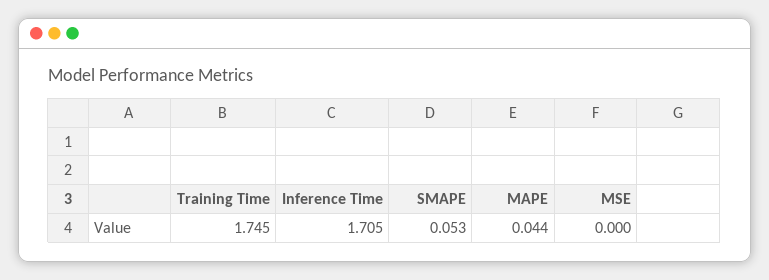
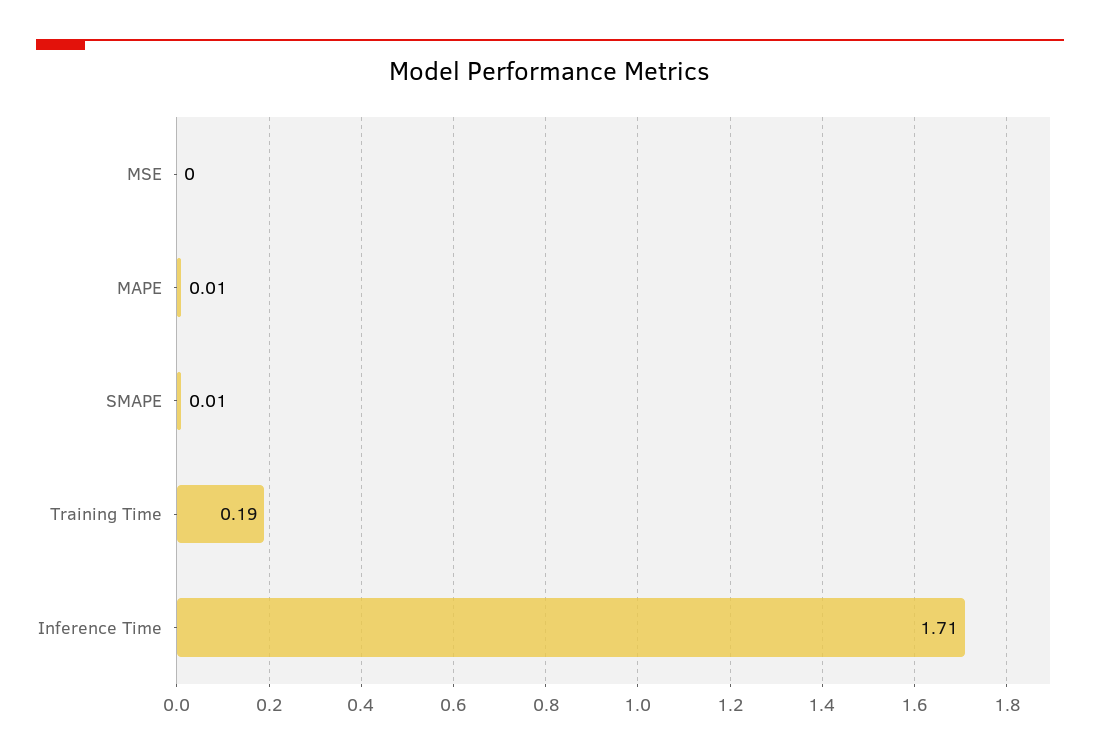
  {
-   "Training Time": 1.745,
+   "Training Time": 0.19,
    "Inference Time": 1.705,
-   "SMAPE": 0.053,
+   "SMAPE": 0.01,
-   "MAPE": 0.044,
+   "MAPE": 0.01,
    "MSE": 0
  }

